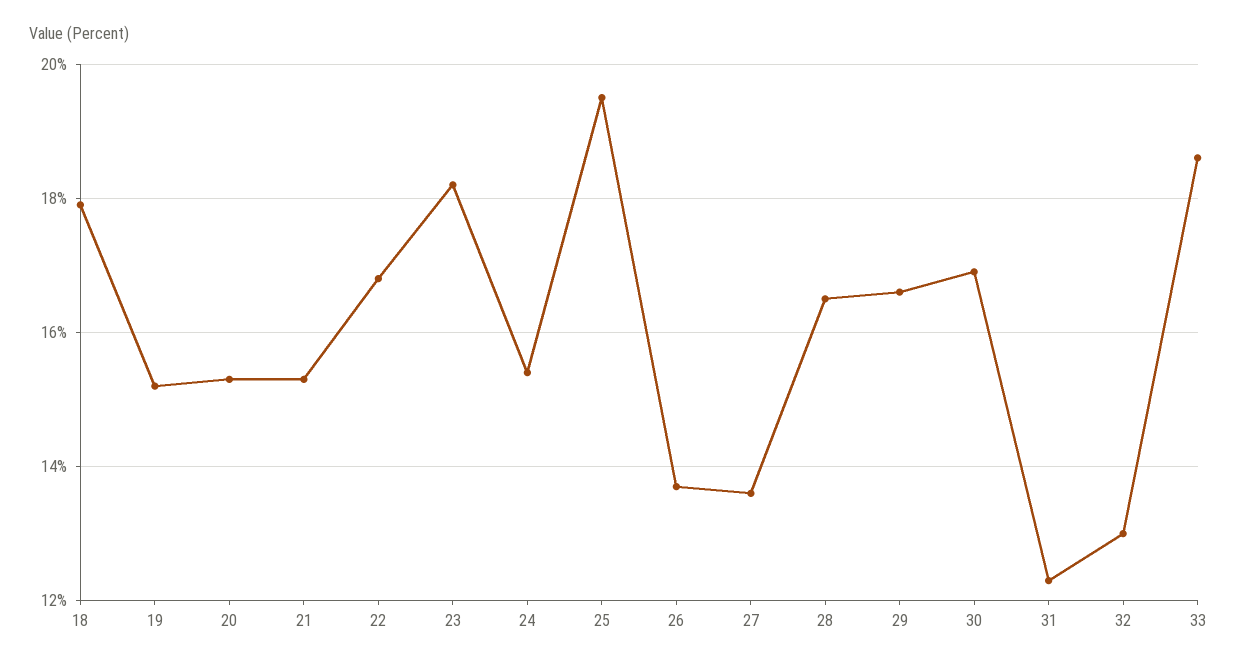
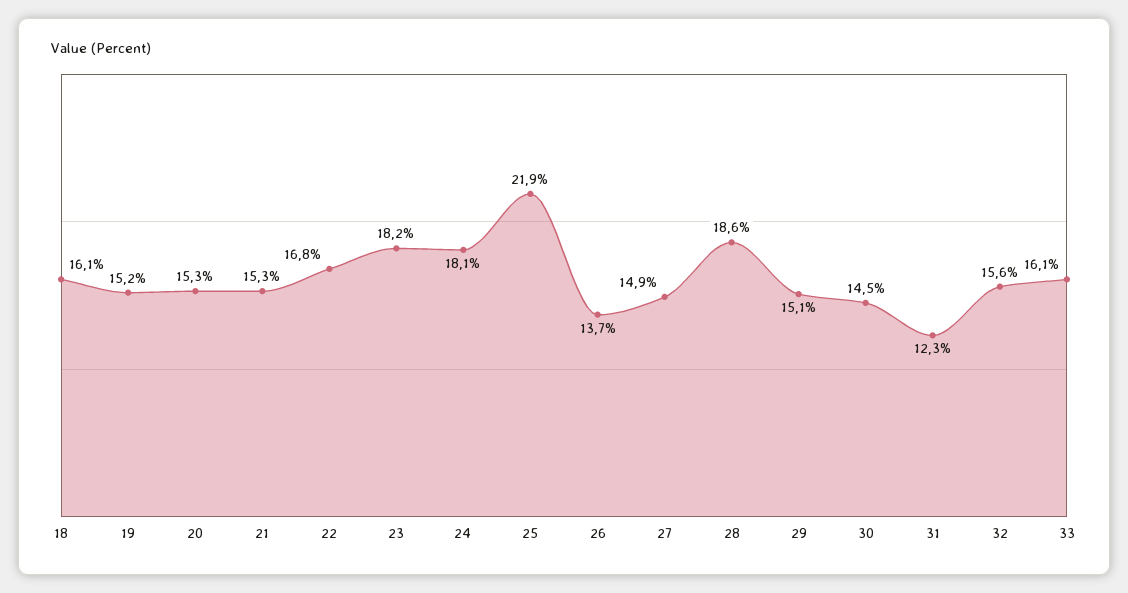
  {
-   "18": 18,
+   "18": 16.1,
    "19": 15.2,
    "20": 15.3,
    "21": 15.3,
    "22": 16.8,
    "23": 18.2,
-   "24": 15.5,
+   "24": 18.1,
-   "25": 19.5,
+   "25": 21.9,
    "26": 13.7,
-   "27": 13.5,
+   "27": 14.9,
-   "28": 16.5,
+   "28": 18.6,
-   "29": 16.5,
+   "29": 15.1,
-   "30": 17,
+   "30": 14.5,
    "31": 12.3,
-   "32": 13,
+   "32": 15.6,
-   "33": 18.5
+   "33": 16.1
  }

